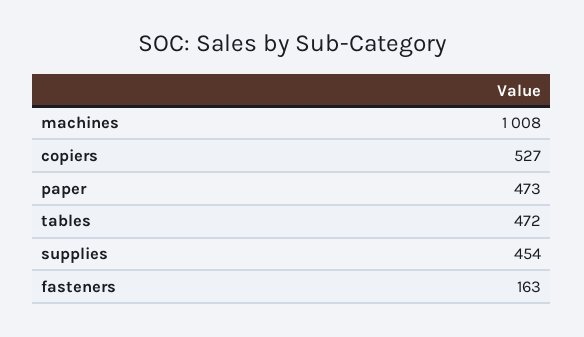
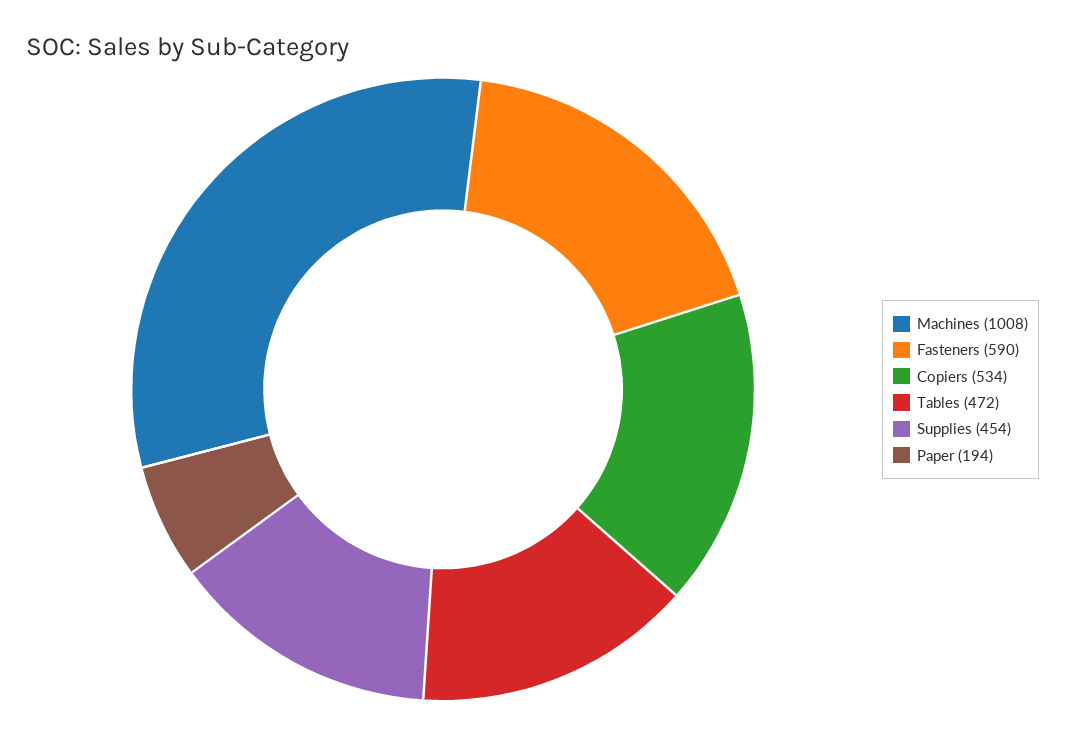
  {
    "machines": 1008,
-   "copiers": 527,
+   "copiers": 534,
-   "paper": 473,
+   "paper": 194,
    "tables": 472,
    "supplies": 454,
-   "fasteners": 163
+   "fasteners": 590
  }

